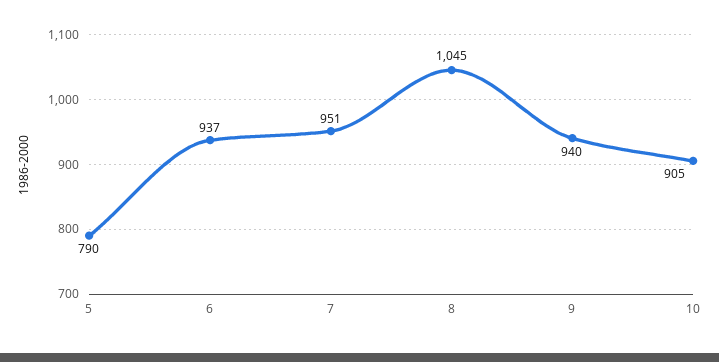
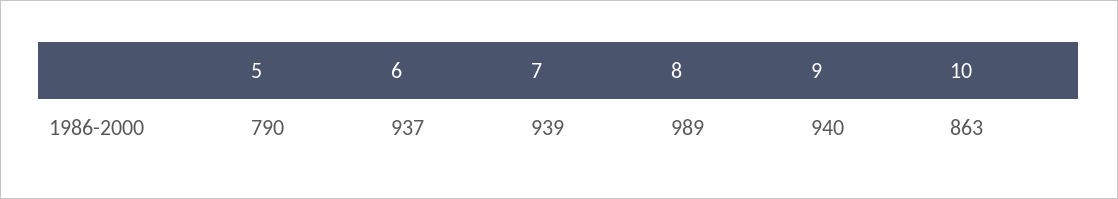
  {
    "5": 790,
    "6": 937,
-   "7": 951,
+   "7": 939,
-   "8": 1045,
+   "8": 989,
    "9": 940,
-   "10": 905
+   "10": 863
  }

